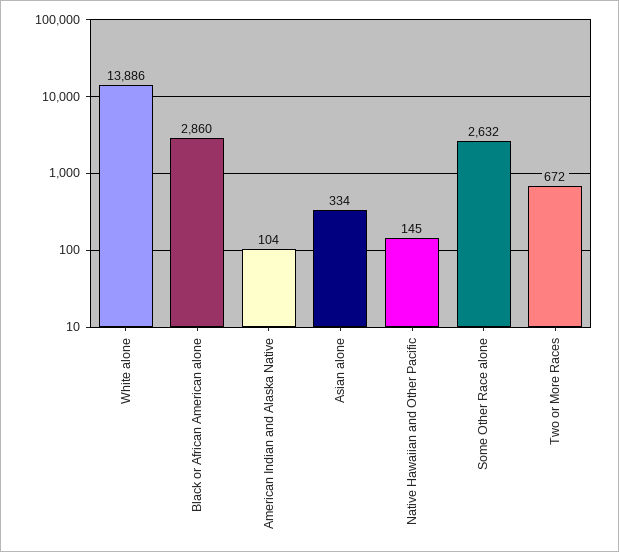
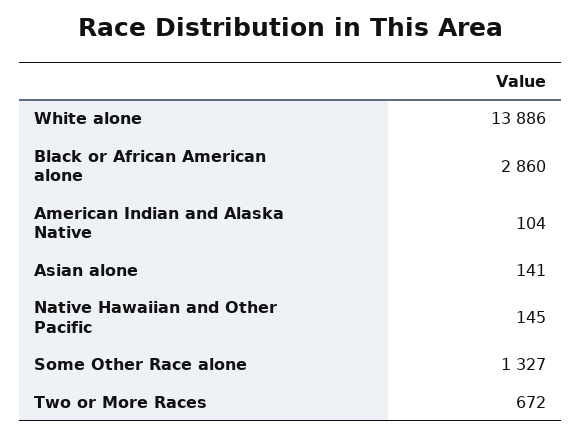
  {
    "White alone": 13886,
    "Black or African American alone": 2860,
    "American Indian and Alaska Native": 104,
-   "Asian alone": 334,
+   "Asian alone": 141,
    "Native Hawaiian and Other Pacific": 145,
-   "Some Other Race alone": 2632,
+   "Some Other Race alone": 1327,
    "Two or More Races": 672
  }

